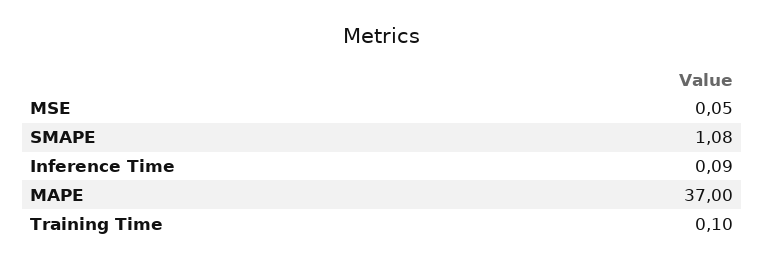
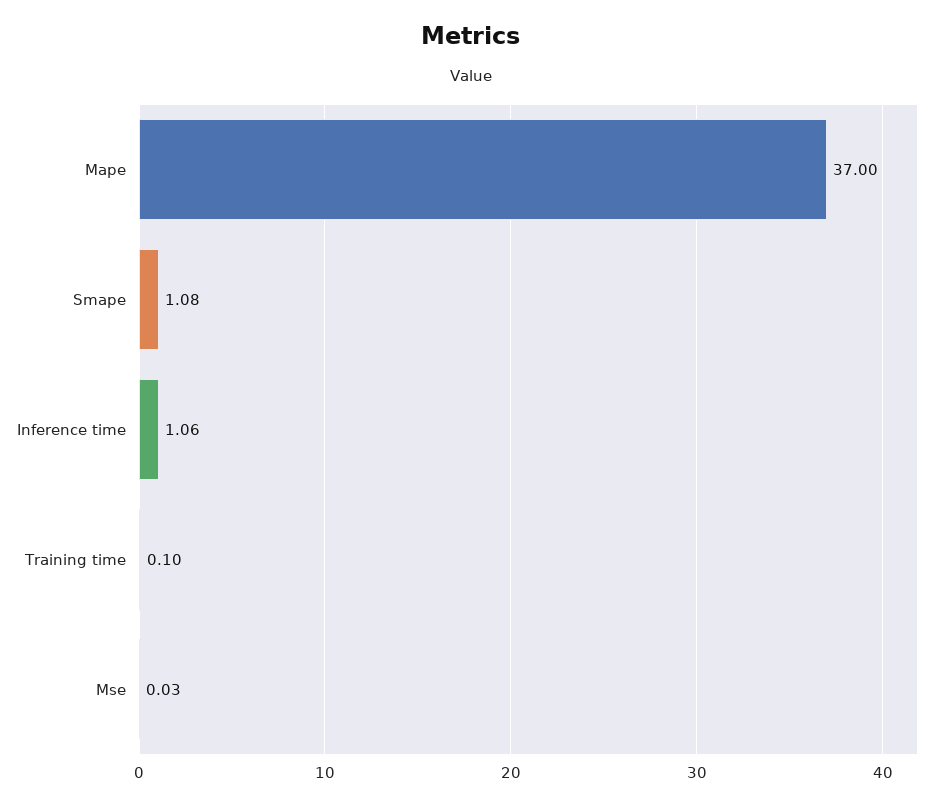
  {
-   "MSE": 0.05,
+   "MSE": 0.03,
    "SMAPE": 1.08,
-   "Inference Time": 0.09,
+   "Inference Time": 1.06,
    "MAPE": 37,
    "Training Time": 0.1
  }

